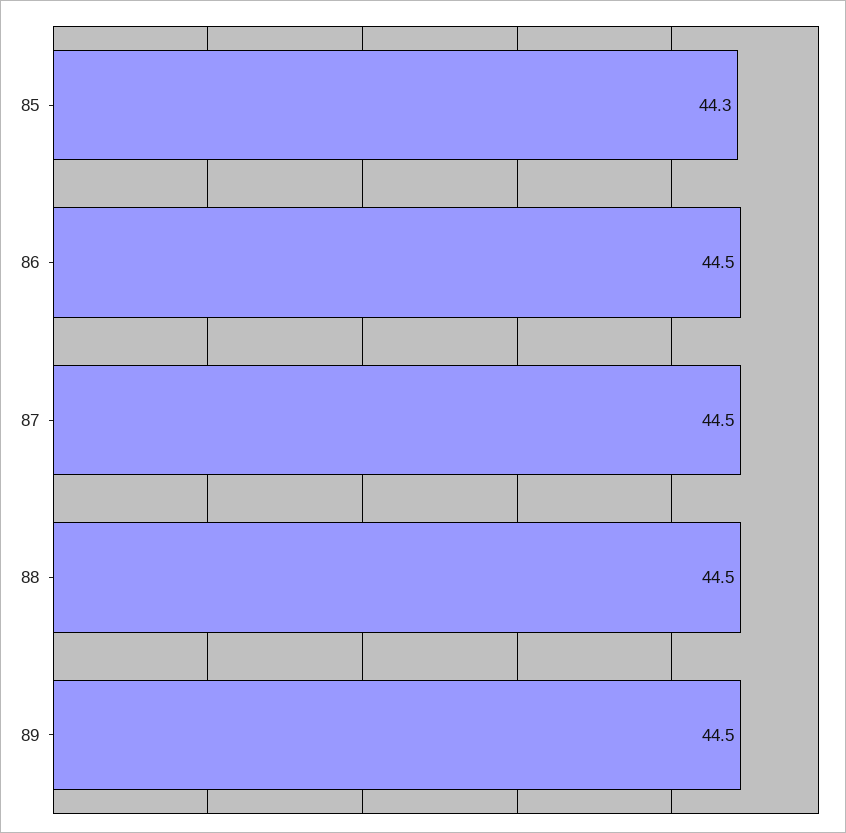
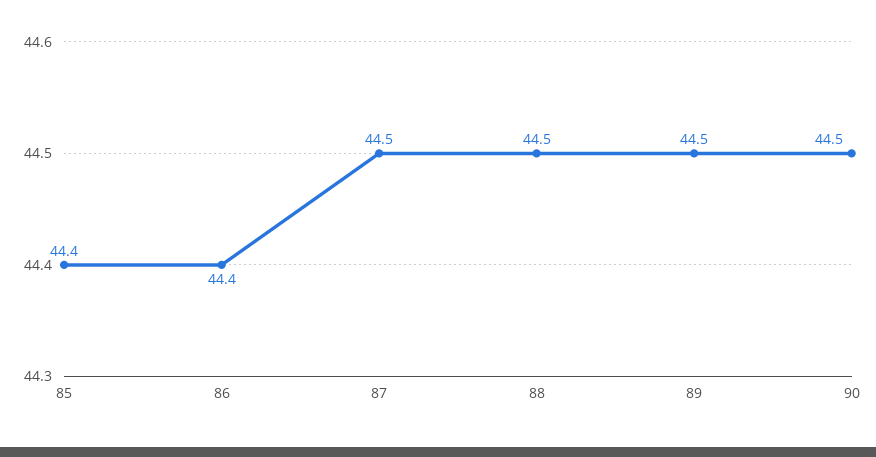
  {
-   "85": 44.3,
+   "85": 44.4,
-   "86": 44.5,
+   "86": 44.4,
    "87": 44.5,
    "88": 44.5,
-   "89": 44.5
+   "89": 44.5,
+   "90": 44.5
  }

